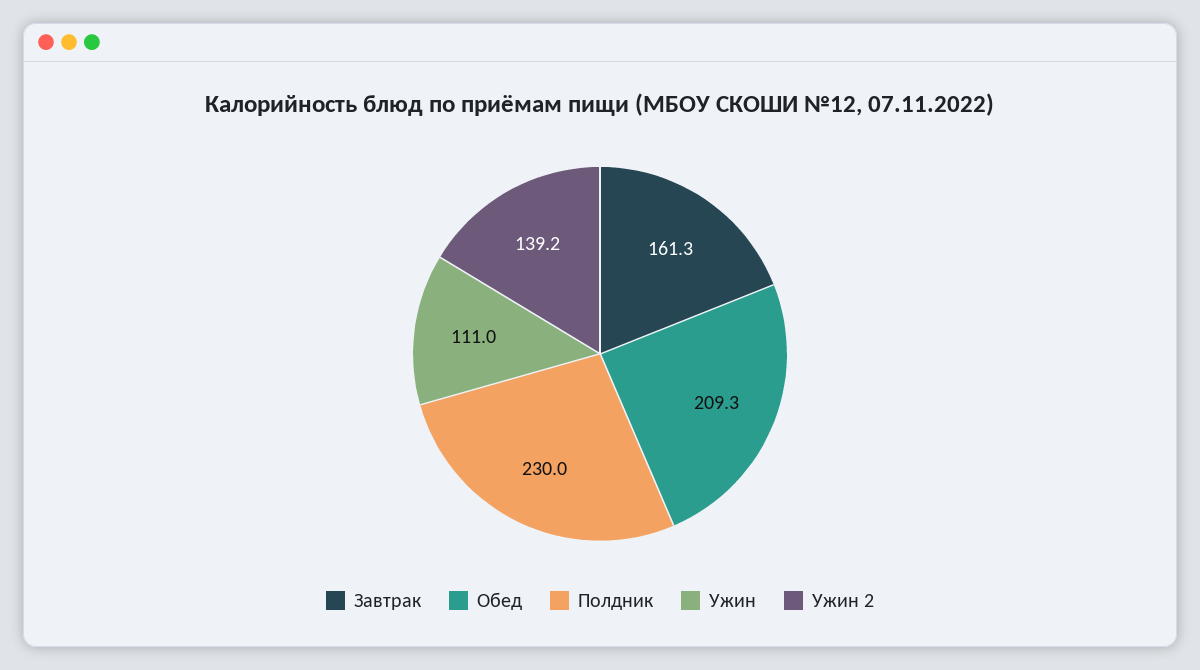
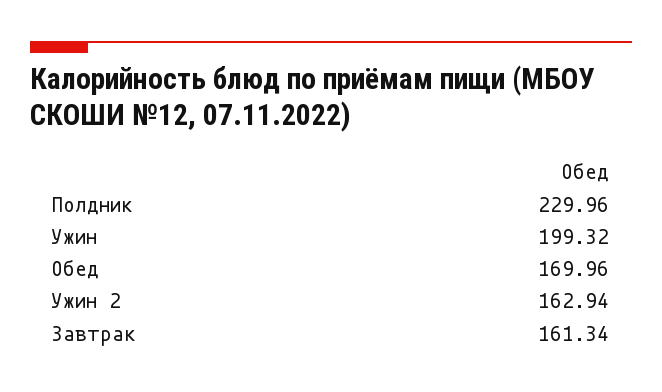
  {
    "Завтрак": 161.34,
-   "Обед": 209.3,
+   "Обед": 169.96,
    "Полдник": 229.96,
-   "Ужин": 111,
+   "Ужин": 199.32,
-   "Ужин 2": 139.2
+   "Ужин 2": 162.94
  }

